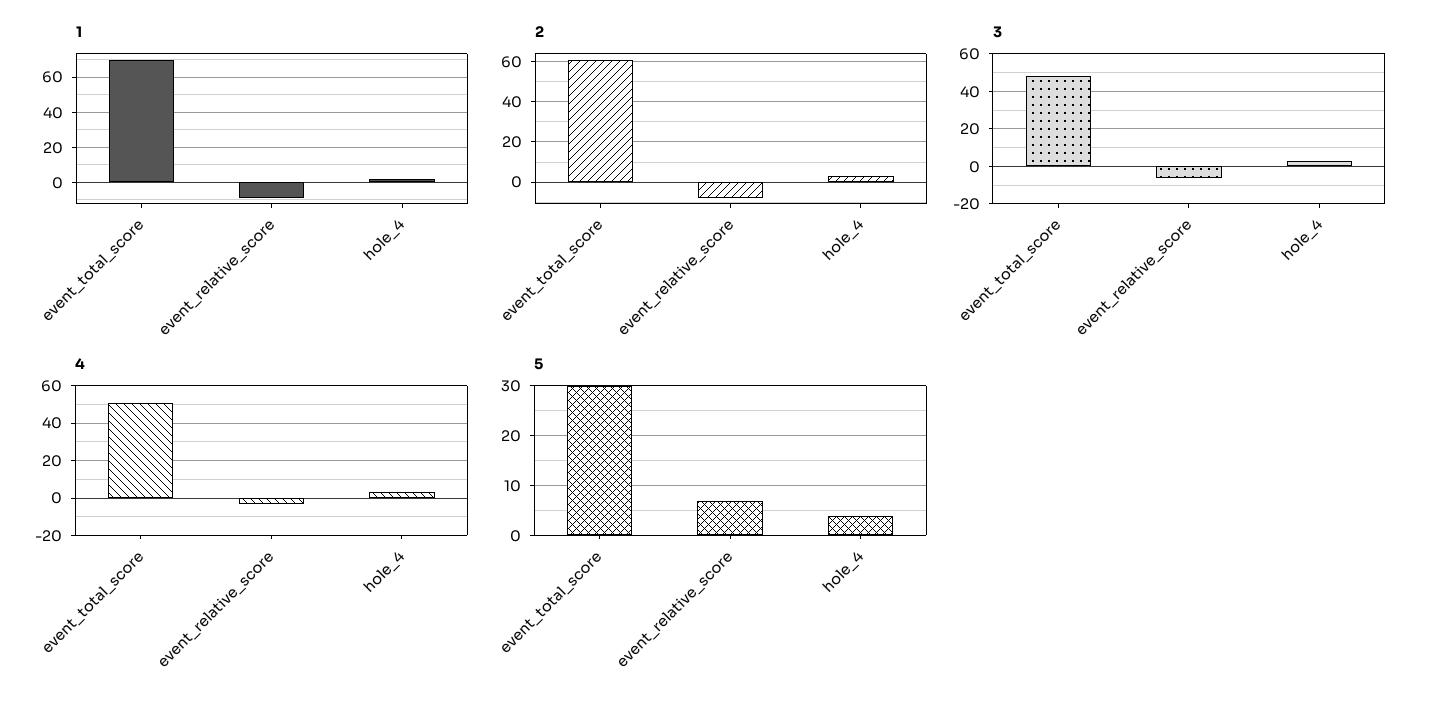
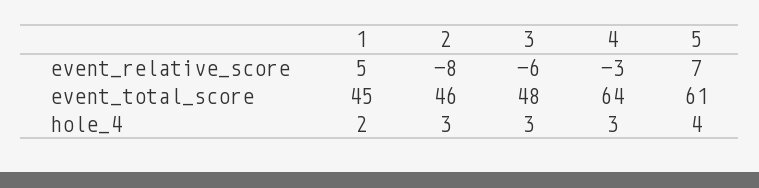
  {
    "1": {
-     "event_total_score": 70,
+     "event_total_score": 45,
-     "event_relative_score": -10,
+     "event_relative_score": 5,
      "hole_4": 2
    },
    "2": {
-     "event_total_score": 60,
+     "event_total_score": 46,
      "event_relative_score": -8,
      "hole_4": 3
    },
    "3": {
      "event_total_score": 48,
      "event_relative_score": -6,
      "hole_4": 3
    },
    "4": {
-     "event_total_score": 50,
+     "event_total_score": 64,
      "event_relative_score": -3,
      "hole_4": 3
    },
    "5": {
-     "event_total_score": 30,
+     "event_total_score": 61,
      "event_relative_score": 7,
      "hole_4": 4
    }
  }

